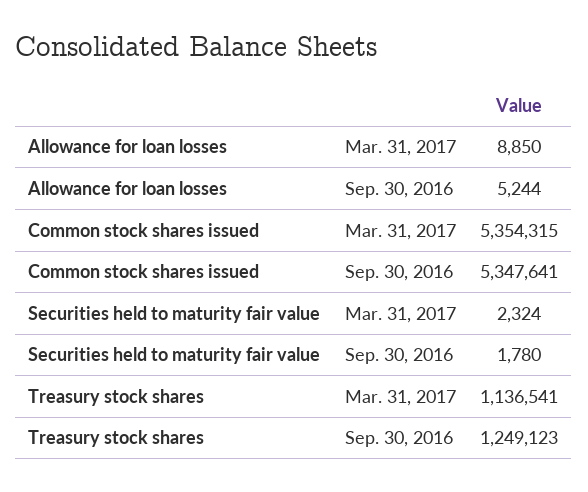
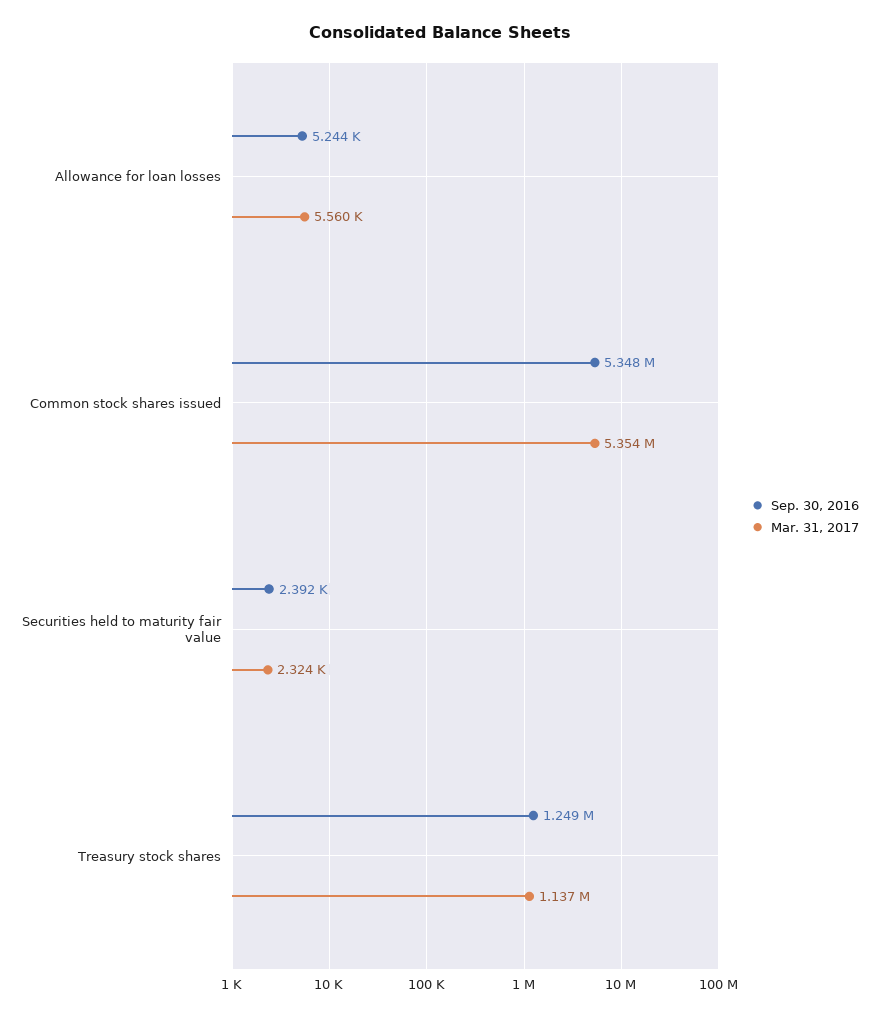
  {
    "Mar. 31, 2017": {
-     "Allowance for loan losses": 8850,
+     "Allowance for loan losses": 5560,
      "Common stock shares issued": 5354315,
      "Securities held to maturity fair value": 2324,
      "Treasury stock shares": 1136541
    },
    "Sep. 30, 2016": {
      "Allowance for loan losses": 5244,
      "Common stock shares issued": 5347641,
-     "Securities held to maturity fair value": 1780,
+     "Securities held to maturity fair value": 2392,
      "Treasury stock shares": 1249123
    }
  }

